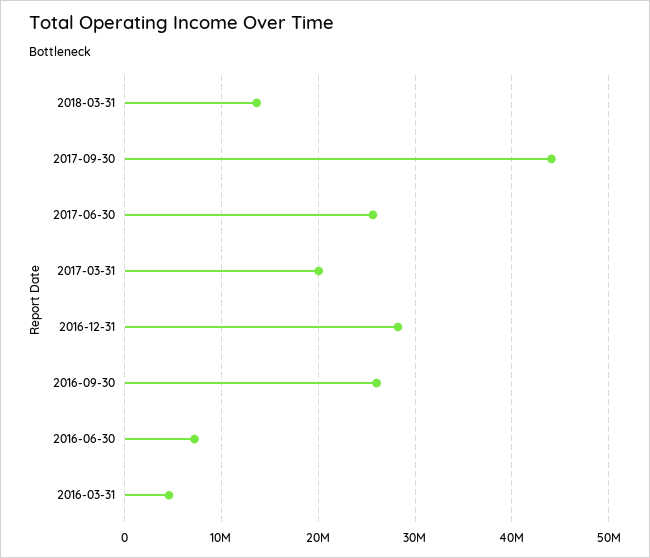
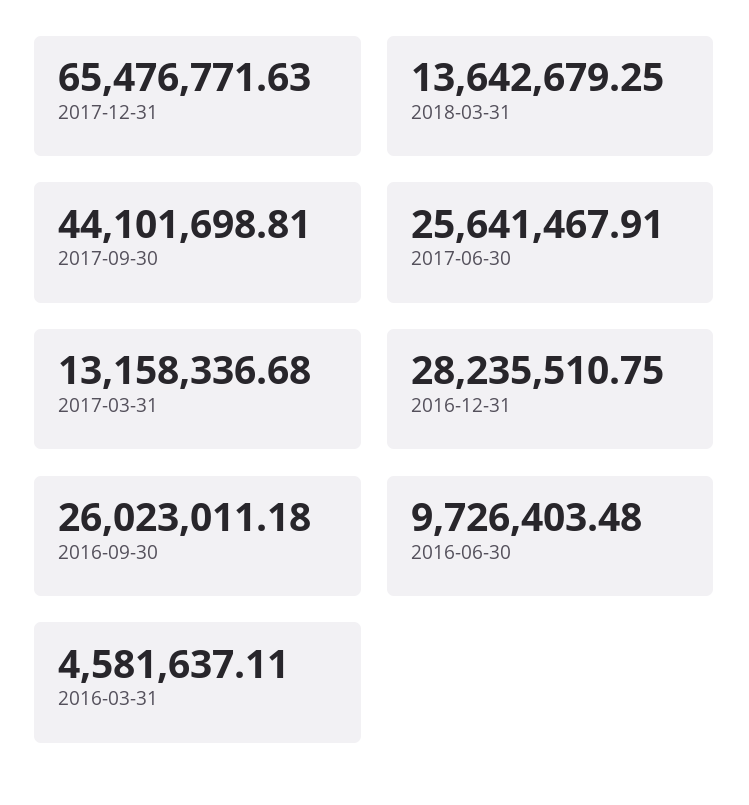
  {
    "2018-03-31": 13642679.25,
    "2017-09-30": 44101698.81,
    "2017-06-30": 25641467.91,
-   "2017-03-31": 20000000,
+   "2017-03-31": 13158336.68,
    "2016-12-31": 28235510.75,
    "2016-09-30": 26023011.18,
-   "2016-06-30": 7000000,
+   "2016-06-30": 9726403.48,
-   "2016-03-31": 4581637.11
+   "2016-03-31": 4581637.11,
+   "2017-12-31": 65476771.63
  }

